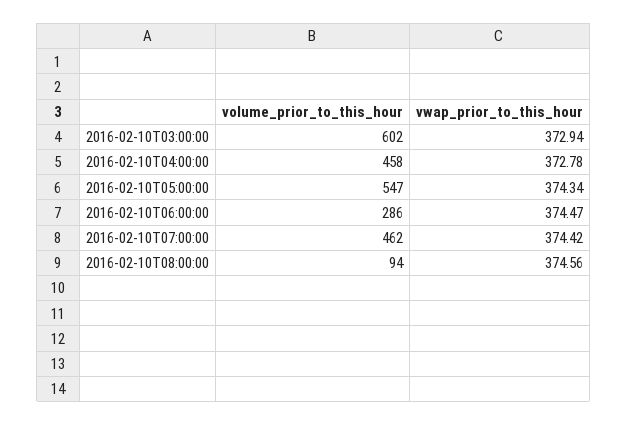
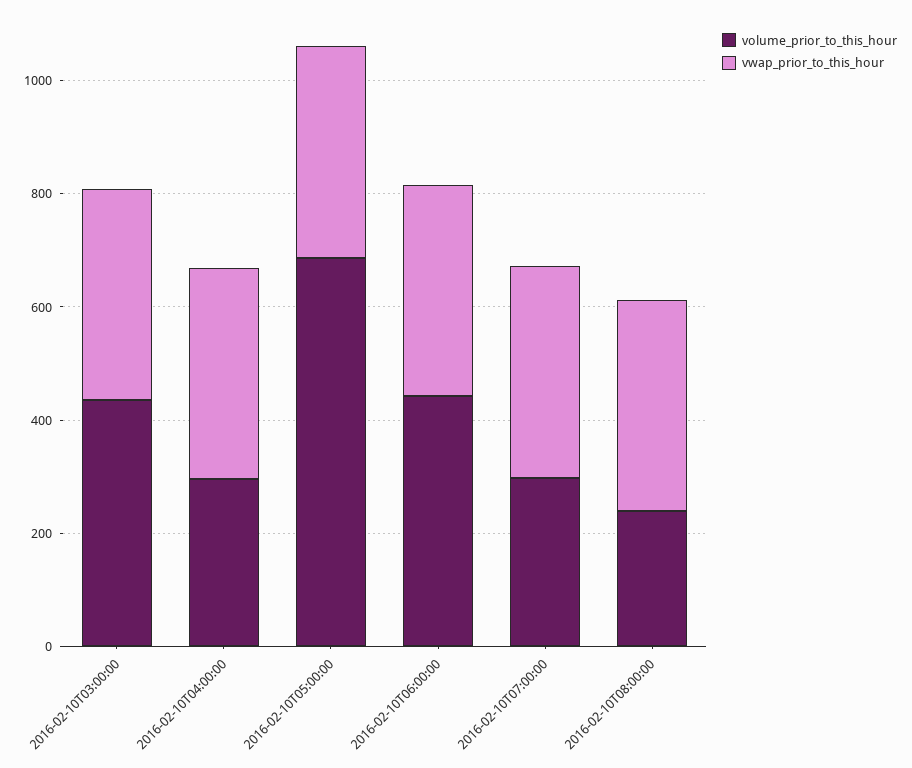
  {
    "volume_prior_to_this_hour": {
-     "2016-02-10T03:00:00": 602,
+     "2016-02-10T03:00:00": 450,
-     "2016-02-10T04:00:00": 458,
+     "2016-02-10T04:00:00": 300,
-     "2016-02-10T05:00:00": 547,
+     "2016-02-10T05:00:00": 700,
-     "2016-02-10T06:00:00": 286,
+     "2016-02-10T06:00:00": 450,
-     "2016-02-10T07:00:00": 462,
+     "2016-02-10T07:00:00": 300,
-     "2016-02-10T08:00:00": 94
+     "2016-02-10T08:00:00": 250
    },
    "vwap_prior_to_this_hour": {
      "2016-02-10T03:00:00": 372.94,
      "2016-02-10T04:00:00": 372.78,
      "2016-02-10T05:00:00": 374.34,
      "2016-02-10T06:00:00": 374.47,
      "2016-02-10T07:00:00": 374.42,
      "2016-02-10T08:00:00": 374.56
    }
  }

